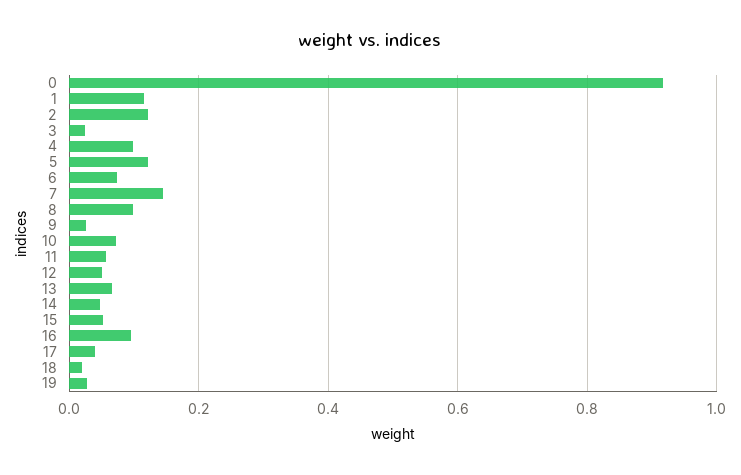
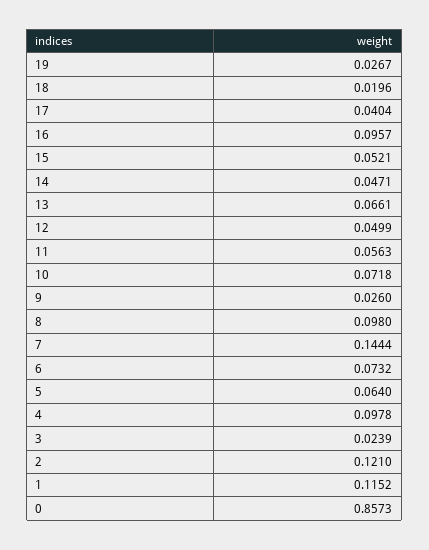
  {
-   "0": 0.92,
+   "0": 0.8573,
    "1": 0.1152,
    "2": 0.121,
    "3": 0.0239,
    "4": 0.0978,
-   "5": 0.12,
+   "5": 0.064,
    "6": 0.0732,
    "7": 0.1444,
    "8": 0.098,
    "9": 0.026,
    "10": 0.0718,
    "11": 0.0563,
    "12": 0.0499,
    "13": 0.0661,
    "14": 0.0471,
    "15": 0.0521,
    "16": 0.0957,
    "17": 0.0404,
    "18": 0.0196,
    "19": 0.0267
  }

